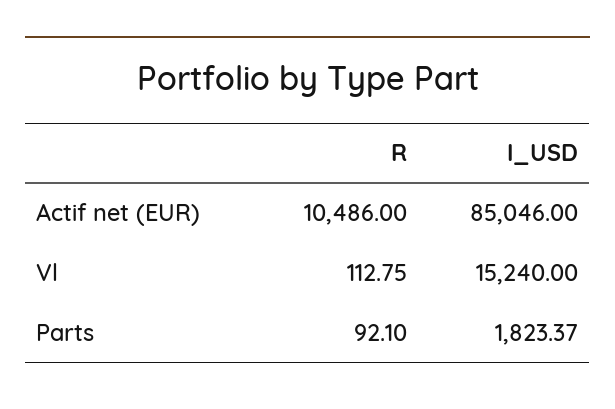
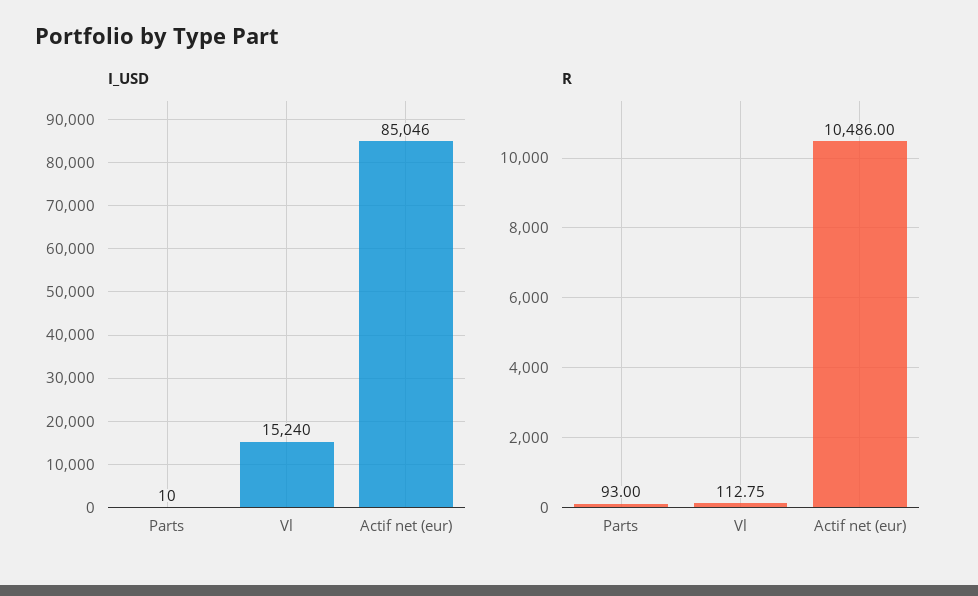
  {
    "R": {
      "Actif net (EUR)": 10486,
      "Vl": 112.75,
-     "Parts": 92.1
+     "Parts": 93
    },
    "I_USD": {
      "Actif net (EUR)": 85046,
      "Vl": 15240,
-     "Parts": 1823.37
+     "Parts": 10
    }
  }

